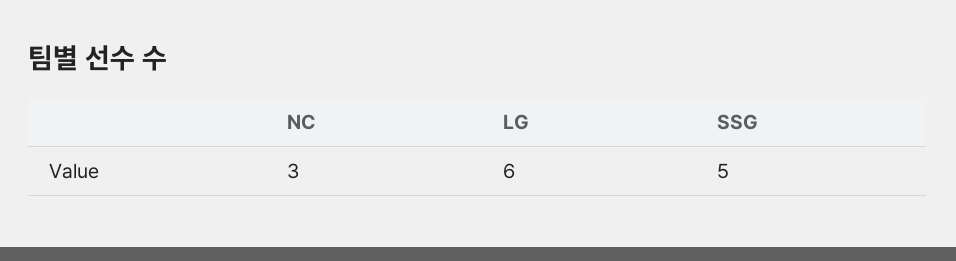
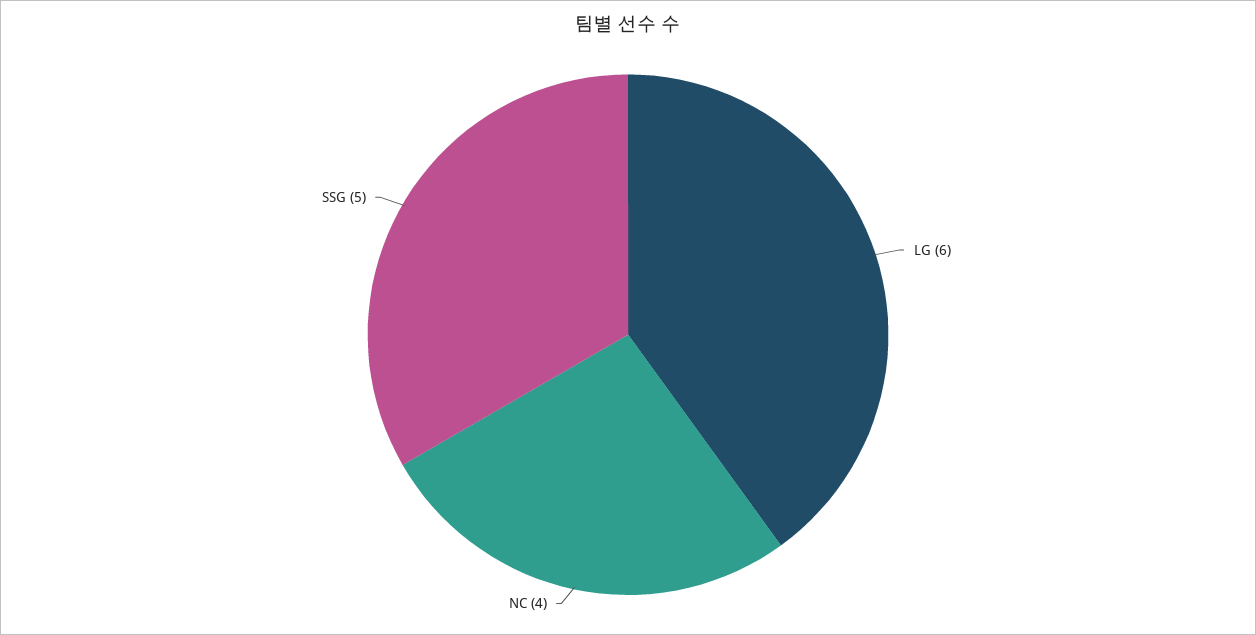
  {
-   "NC": 3,
+   "NC": 4,
    "LG": 6,
    "SSG": 5
  }

